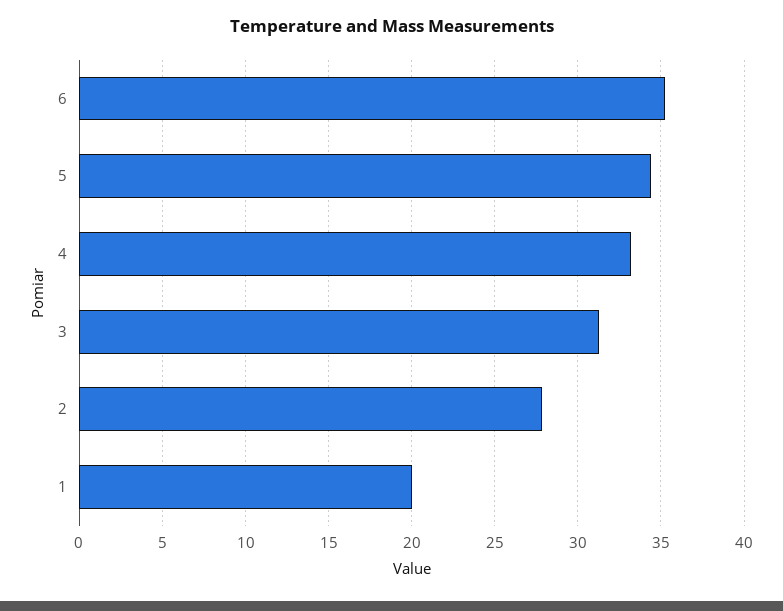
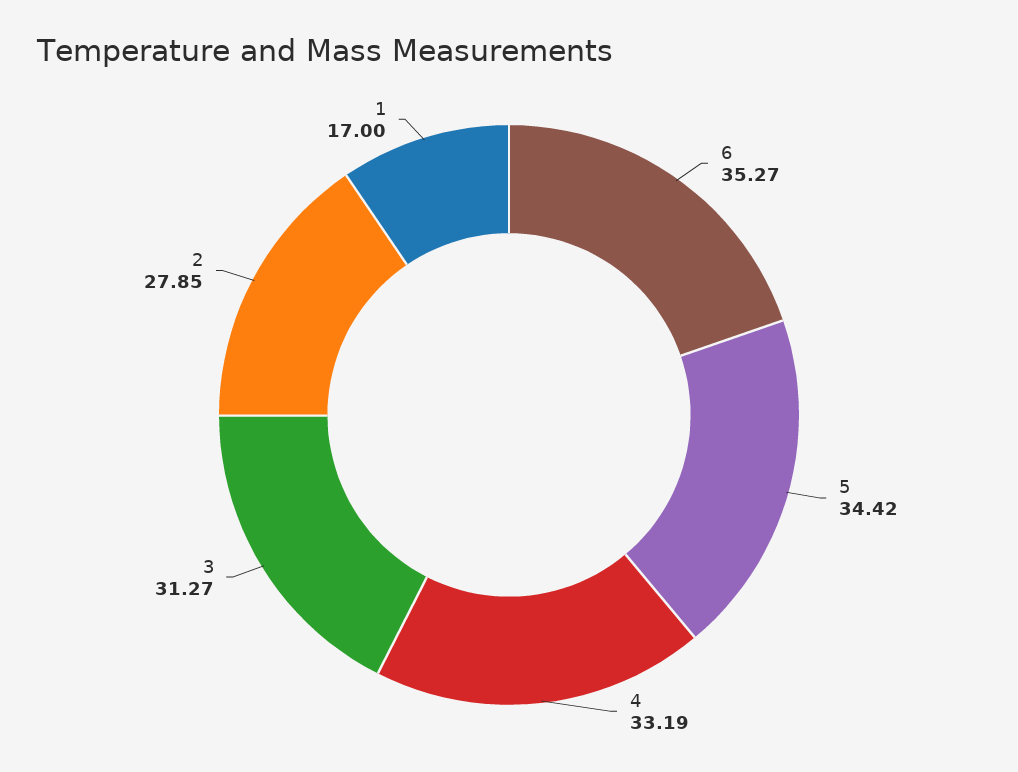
  {
    "6": 35.27,
    "5": 34.42,
    "4": 33.19,
    "3": 31.27,
    "2": 27.85,
-   "1": 20
+   "1": 17
  }

